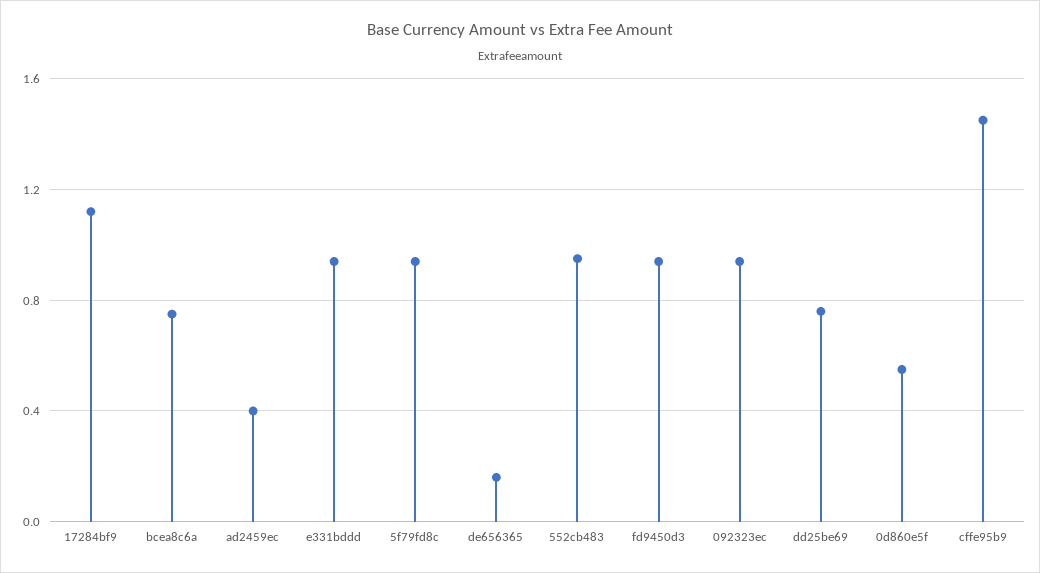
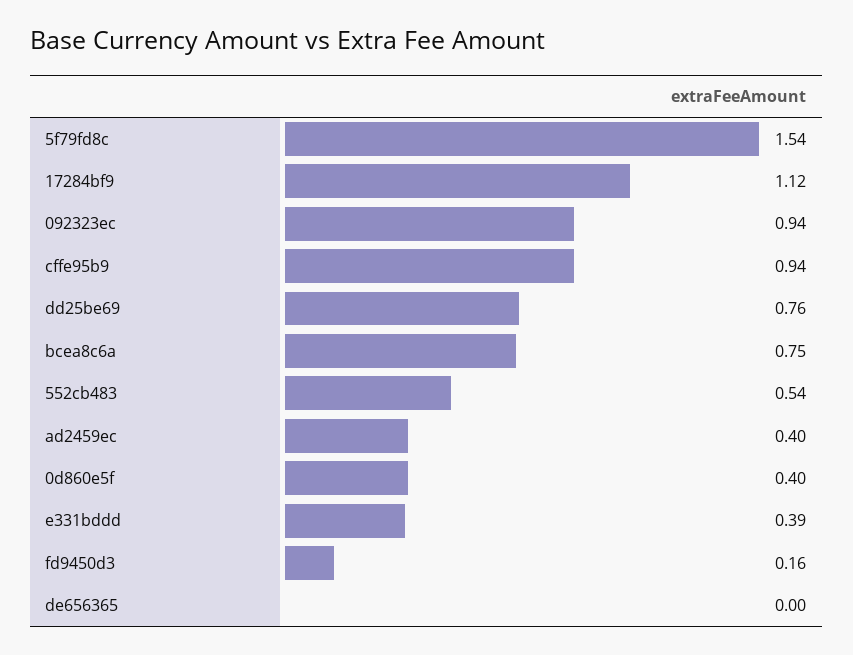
  {
    "17284bf9": 1.12,
    "bcea8c6a": 0.75,
    "ad2459ec": 0.4,
-   "e331bddd": 0.95,
+   "e331bddd": 0.39,
-   "5f79fd8c": 0.95,
+   "5f79fd8c": 1.54,
-   "de656365": 0.15,
+   "de656365": 0,
-   "552cb483": 0.95,
+   "552cb483": 0.54,
-   "fd9450d3": 0.95,
+   "fd9450d3": 0.16,
    "092323ec": 0.94,
    "dd25be69": 0.76,
-   "0d860e5f": 0.55,
+   "0d860e5f": 0.4,
-   "cffe95b9": 1.45
+   "cffe95b9": 0.94
  }

